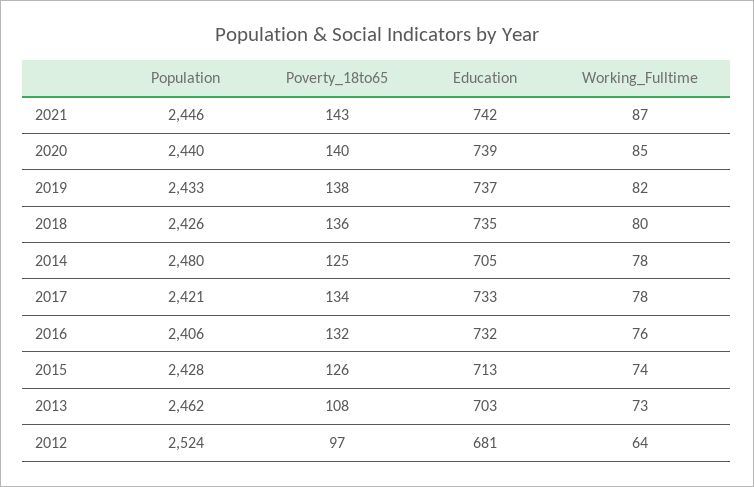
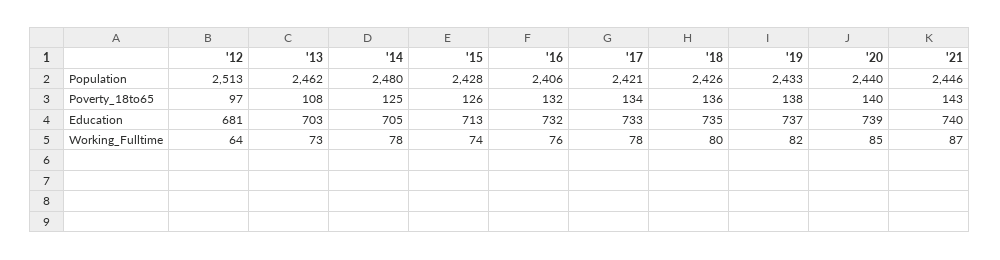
  {
    "Population": {
      "2021": 2446,
      "2020": 2440,
      "2019": 2433,
      "2018": 2426,
      "2014": 2480,
      "2017": 2421,
      "2016": 2406,
      "2015": 2428,
      "2013": 2462,
-     "2012": 2524
+     "2012": 2513
    },
    "Poverty_18to65": {
      "2021": 143,
      "2020": 140,
      "2019": 138,
      "2018": 136,
      "2014": 125,
      "2017": 134,
      "2016": 132,
      "2015": 126,
      "2013": 108,
      "2012": 97
    },
    "Education": {
-     "2021": 742,
+     "2021": 740,
      "2020": 739,
      "2019": 737,
      "2018": 735,
      "2014": 705,
      "2017": 733,
      "2016": 732,
      "2015": 713,
      "2013": 703,
      "2012": 681
    },
    "Working_Fulltime": {
      "2021": 87,
      "2020": 85,
      "2019": 82,
      "2018": 80,
      "2014": 78,
      "2017": 78,
      "2016": 76,
      "2015": 74,
      "2013": 73,
      "2012": 64
    }
  }

